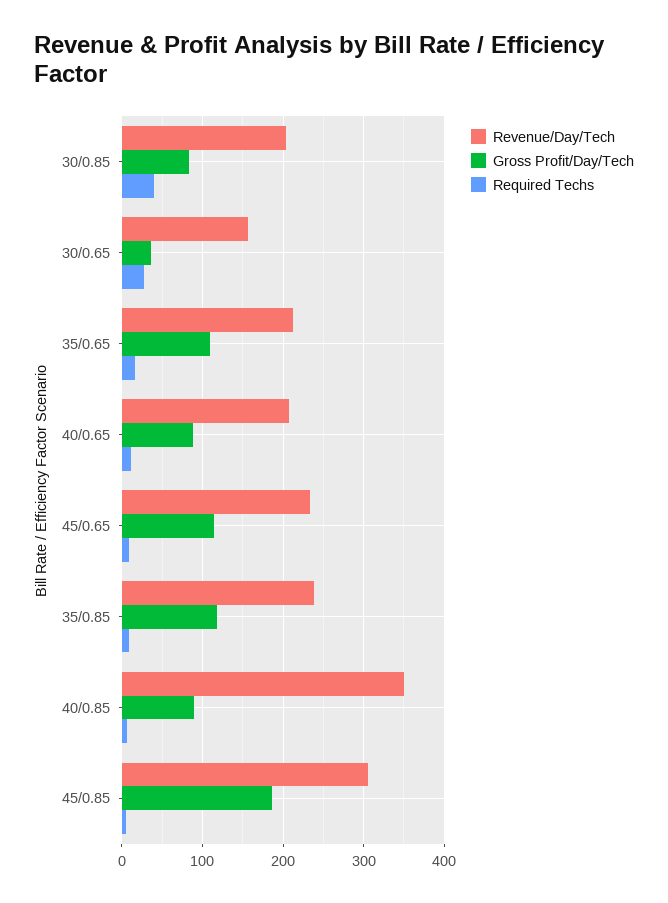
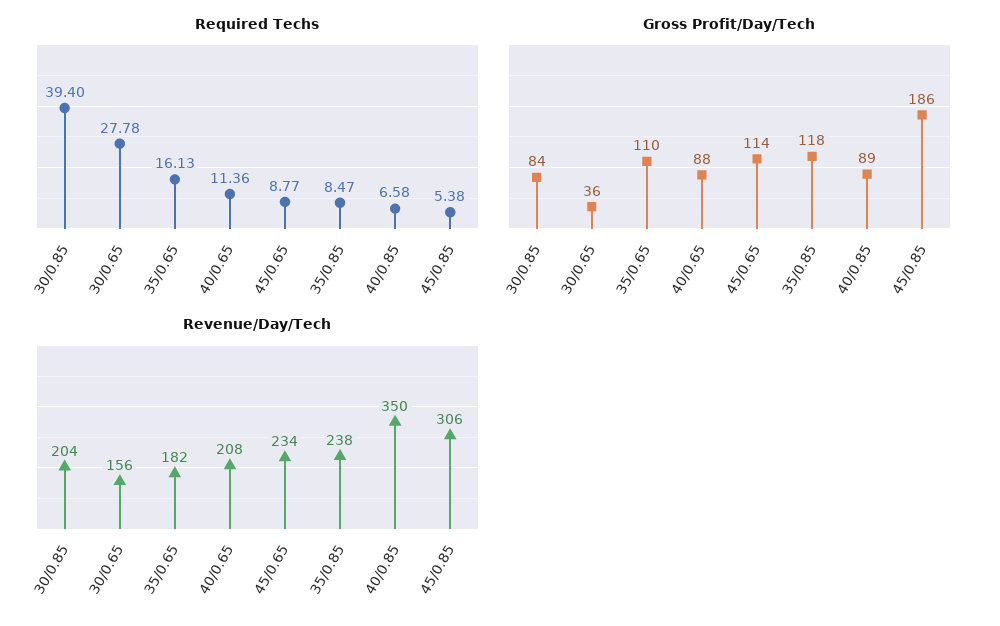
  {
    "Revenue/Day/Tech": {
      "30/0.85": 204,
      "30/0.65": 156,
-     "35/0.65": 210,
+     "35/0.65": 182,
      "40/0.65": 208,
      "45/0.65": 234,
      "35/0.85": 238,
      "40/0.85": 350,
      "45/0.85": 306
    },
    "Gross Profit/Day/Tech": {
      "30/0.85": 84,
      "30/0.65": 36,
      "35/0.65": 110,
      "40/0.65": 88,
      "45/0.65": 114,
      "35/0.85": 118,
      "40/0.85": 89,
      "45/0.85": 186
    },
    "Required Techs": {
      "30/0.85": 39.4,
      "30/0.65": 27.78,
      "35/0.65": 16.13,
      "40/0.65": 11.36,
      "45/0.65": 8.77,
      "35/0.85": 8.47,
      "40/0.85": 6.58,
      "45/0.85": 5.38
    }
  }

